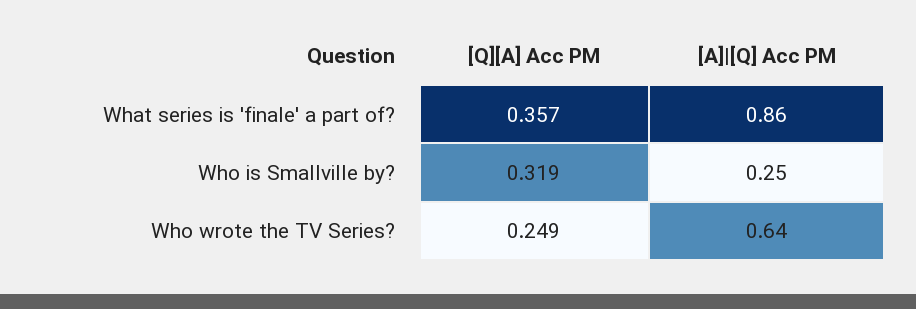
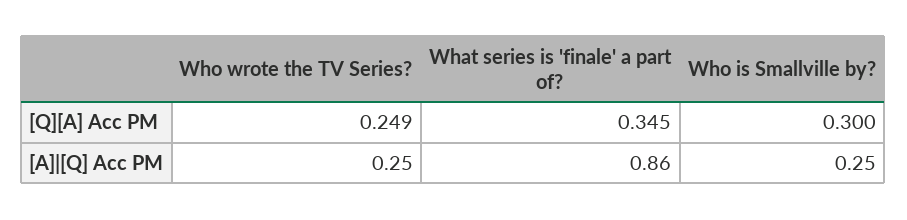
  {
    "[Q][A] Acc PM": {
-     "What series is 'finale' a part of?": 0.357,
+     "What series is 'finale' a part of?": 0.345,
-     "Who is Smallville by?": 0.319,
+     "Who is Smallville by?": 0.3,
      "Who wrote the TV Series?": 0.249
    },
    "[A]|[Q] Acc PM": {
      "What series is 'finale' a part of?": 0.86,
      "Who is Smallville by?": 0.25,
-     "Who wrote the TV Series?": 0.64
+     "Who wrote the TV Series?": 0.25
    }
  }

